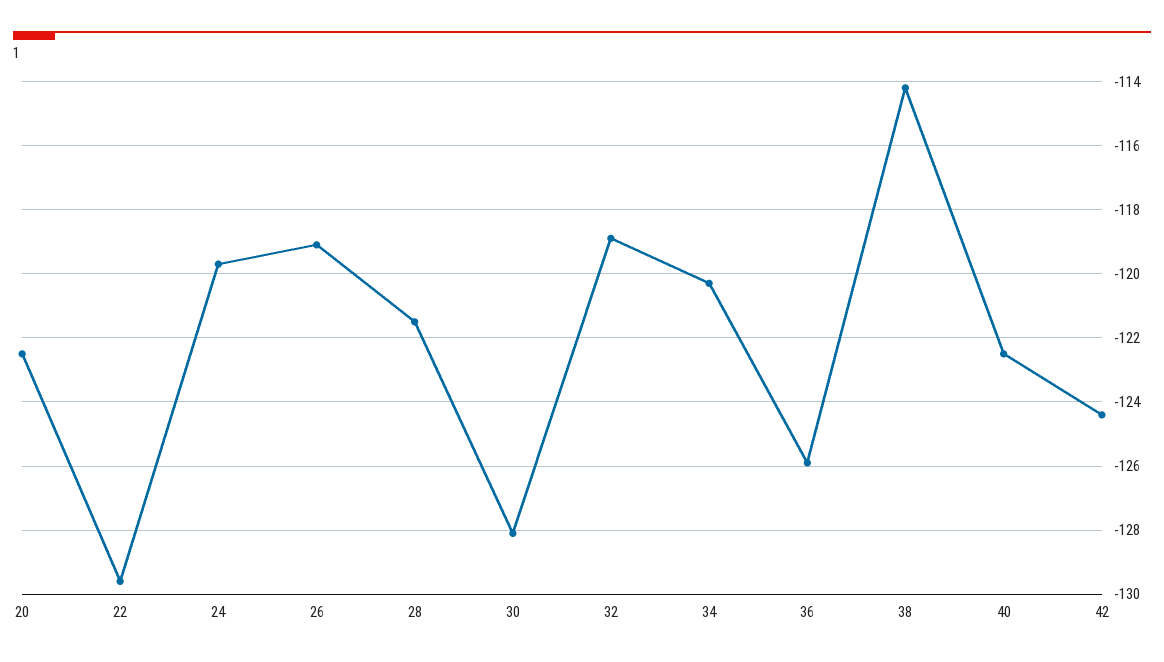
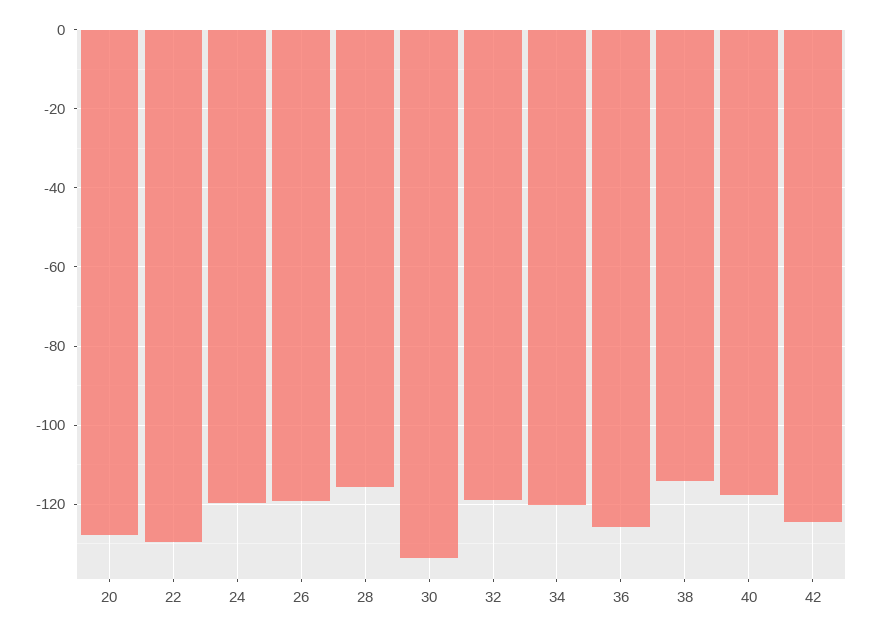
  {
-   "20": -122.5,
+   "20": -128,
    "22": -129.5,
    "24": -119.5,
    "26": -119,
-   "28": -121.5,
+   "28": -116,
-   "30": -128,
+   "30": -134,
    "32": -119,
    "34": -120.5,
    "36": -126,
    "38": -114,
-   "40": -122.5,
+   "40": -118,
    "42": -124.5
  }

